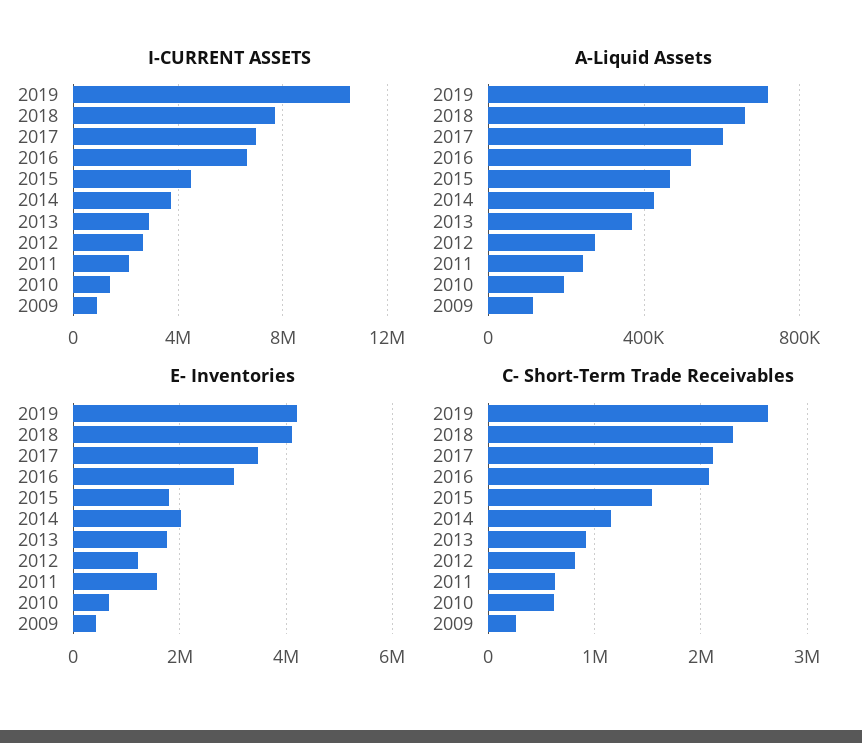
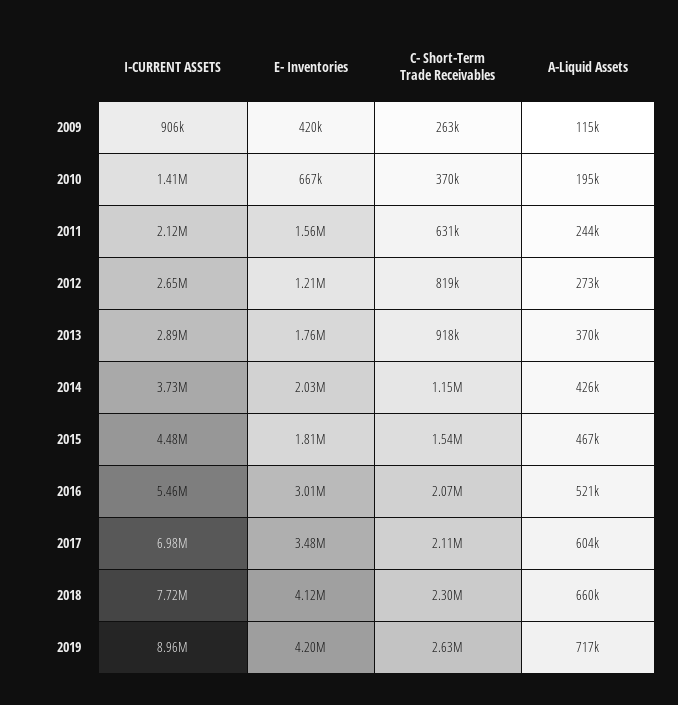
  {
    "I-CURRENT ASSETS": {
-     "2019": 10500000,
+     "2019": 8960000,
      "2018": 7720000,
      "2017": 6980000,
-     "2016": 6500000,
+     "2016": 5460000,
      "2015": 4480000,
      "2014": 3730000,
      "2013": 2890000,
      "2012": 2650000,
      "2011": 2120000,
      "2010": 1410000,
      "2009": 906000
    },
    "A-Liquid Assets": {
      "2019": 717000,
      "2018": 660000,
      "2017": 604000,
      "2016": 521000,
      "2015": 467000,
      "2014": 426000,
      "2013": 370000,
      "2012": 273000,
      "2011": 244000,
      "2010": 195000,
      "2009": 115000
    },
    "E- Inventories": {
      "2019": 4200000,
      "2018": 4120000,
      "2017": 3480000,
      "2016": 3010000,
      "2015": 1810000,
      "2014": 2030000,
      "2013": 1760000,
      "2012": 1210000,
      "2011": 1560000,
      "2010": 667000,
      "2009": 420000
    },
    "C- Short-Term Trade Receivables": {
      "2019": 2630000,
      "2018": 2300000,
      "2017": 2110000,
      "2016": 2070000,
      "2015": 1540000,
      "2014": 1150000,
      "2013": 918000,
      "2012": 819000,
      "2011": 631000,
-     "2010": 600000,
+     "2010": 370000,
      "2009": 263000
    }
  }

